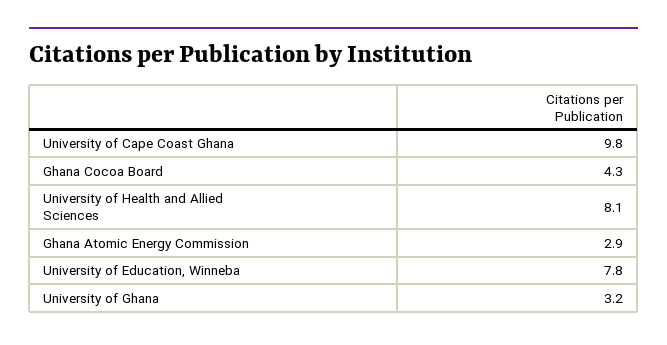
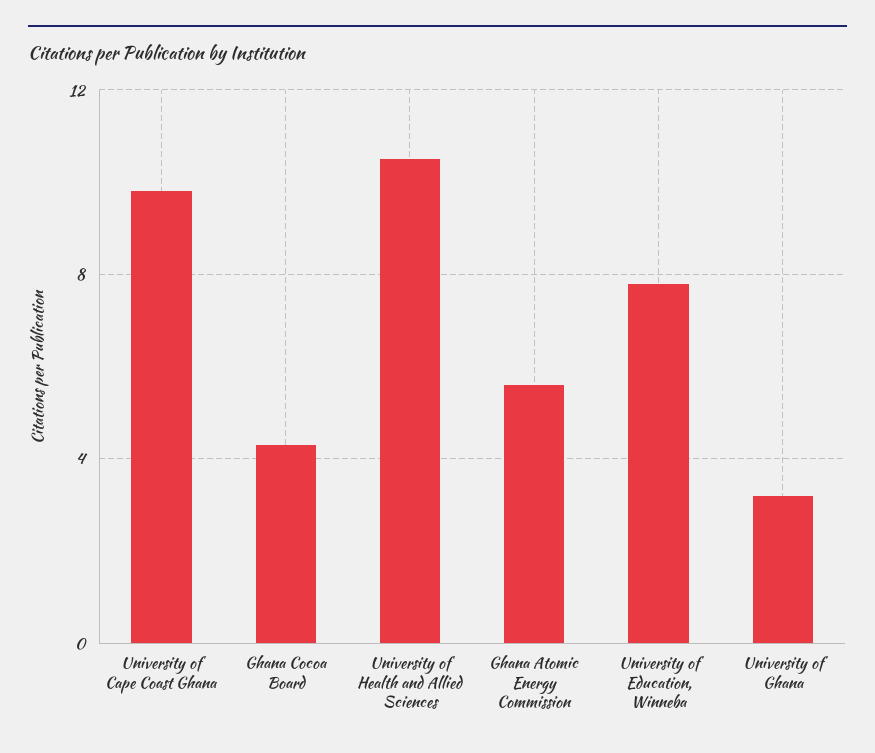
  {
    "University of Cape Coast Ghana": 9.8,
    "Ghana Cocoa Board": 4.3,
-   "University of Health and Allied Sciences": 8.1,
+   "University of Health and Allied Sciences": 10.5,
-   "Ghana Atomic Energy Commission": 2.9,
+   "Ghana Atomic Energy Commission": 5.5,
    "University of Education, Winneba": 7.8,
    "University of Ghana": 3.2
  }

